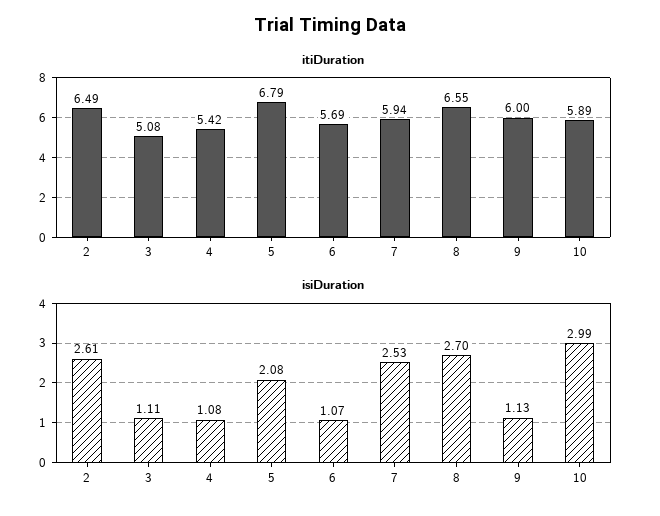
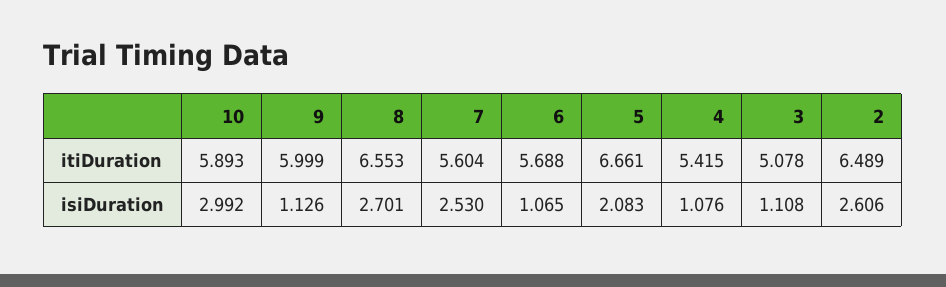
  {
    "itiDuration": {
      "2": 6.489,
      "3": 5.078,
      "4": 5.415,
-     "5": 6.79,
+     "5": 6.661,
      "6": 5.688,
-     "7": 5.94,
+     "7": 5.604,
      "8": 6.553,
      "9": 5.999,
      "10": 5.893
    },
    "isiDuration": {
      "2": 2.606,
      "3": 1.108,
      "4": 1.076,
      "5": 2.083,
      "6": 1.065,
      "7": 2.53,
      "8": 2.701,
      "9": 1.126,
      "10": 2.992
    }
  }

